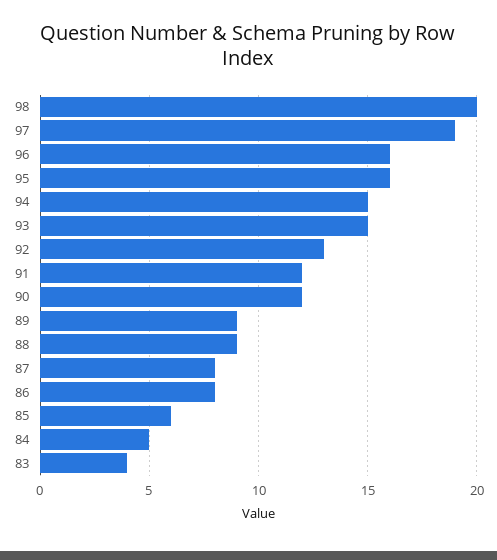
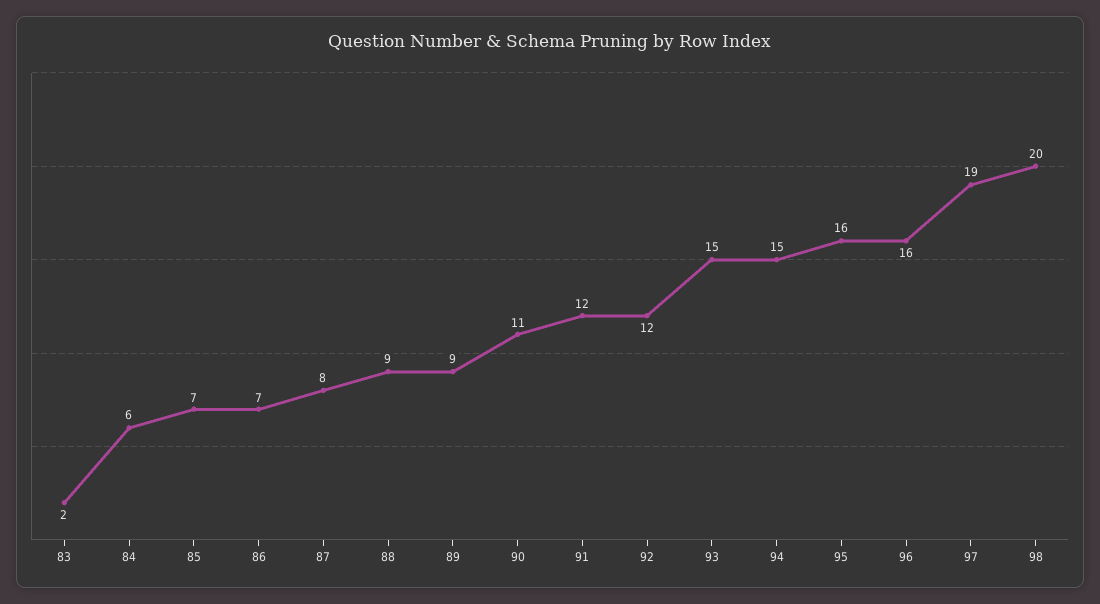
  {
    "98": 20,
    "97": 19,
    "96": 16,
    "95": 16,
    "94": 15,
    "93": 15,
-   "92": 13,
+   "92": 12,
    "91": 12,
-   "90": 12,
+   "90": 11,
    "89": 9,
    "88": 9,
    "87": 8,
-   "86": 8,
+   "86": 7,
-   "85": 6,
+   "85": 7,
-   "84": 5,
+   "84": 6,
-   "83": 4
+   "83": 2
  }

